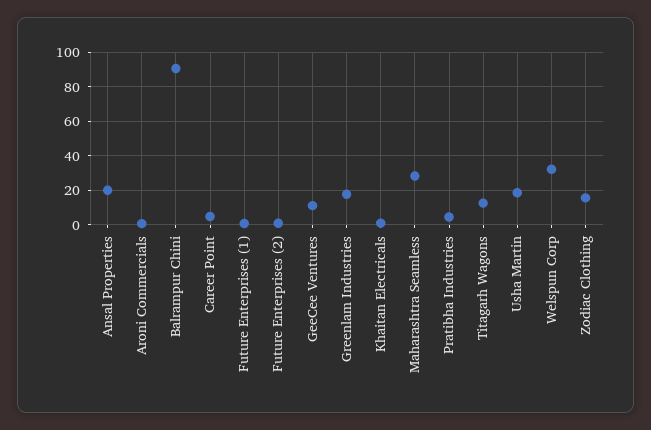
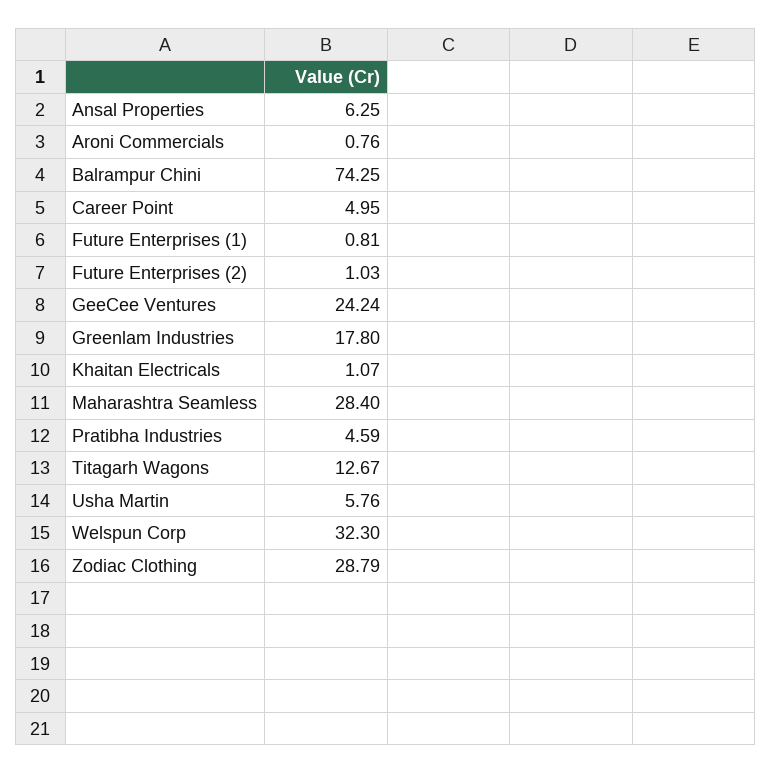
  {
-   "Ansal Properties": 20,
+   "Ansal Properties": 6.25,
    "Aroni Commercials": 0.76,
-   "Balrampur Chini": 90,
+   "Balrampur Chini": 74.25,
    "Career Point": 4.95,
    "Future Enterprises (1)": 0.81,
    "Future Enterprises (2)": 1.03,
-   "GeeCee Ventures": 10,
+   "GeeCee Ventures": 24.24,
    "Greenlam Industries": 17.8,
    "Khaitan Electricals": 1.07,
    "Maharashtra Seamless": 28.4,
    "Pratibha Industries": 4.59,
    "Titagarh Wagons": 12.67,
-   "Usha Martin": 20,
+   "Usha Martin": 5.76,
    "Welspun Corp": 32.3,
-   "Zodiac Clothing": 15
+   "Zodiac Clothing": 28.79
  }

